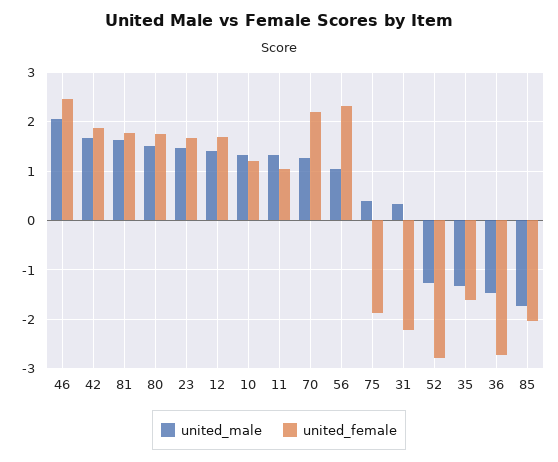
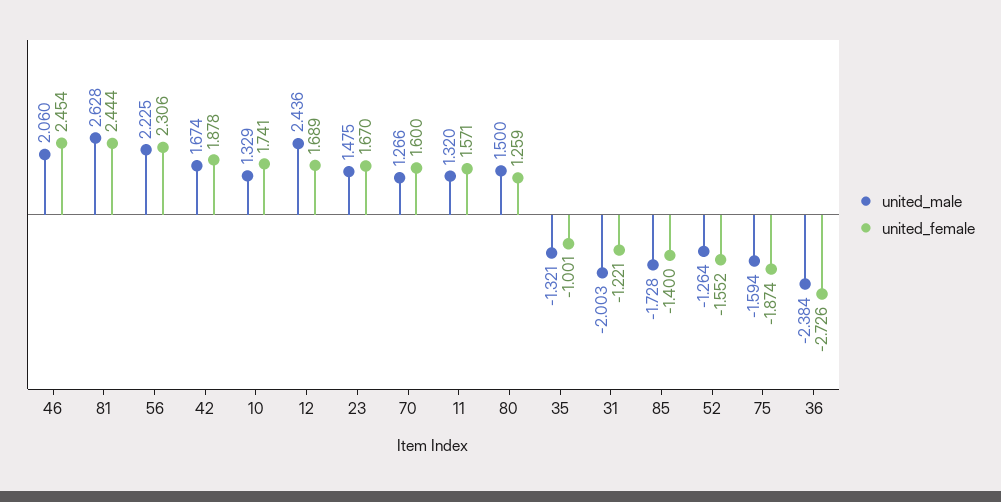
  {
    "united_male": {
      "46": 2.06,
      "42": 1.674,
-     "81": 1.6,
+     "81": 2.628,
      "80": 1.5,
      "23": 1.475,
-     "12": 1.4,
+     "12": 2.436,
      "10": 1.329,
      "11": 1.32,
      "70": 1.266,
-     "56": 1,
+     "56": 2.225,
-     "75": 0.4,
+     "75": -1.594,
-     "31": 0.4,
+     "31": -2.003,
      "52": -1.264,
      "35": -1.321,
-     "36": -1.4,
+     "36": -2.384,
      "85": -1.728
    },
    "united_female": {
      "46": 2.454,
      "42": 1.878,
-     "81": 1.8,
+     "81": 2.444,
-     "80": 1.8,
+     "80": 1.259,
      "23": 1.67,
      "12": 1.689,
-     "10": 1.2,
+     "10": 1.741,
-     "11": 1,
+     "11": 1.571,
-     "70": 2.2,
+     "70": 1.6,
      "56": 2.306,
      "75": -1.874,
-     "31": -2.2,
+     "31": -1.221,
-     "52": -2.8,
+     "52": -1.552,
-     "35": -1.6,
+     "35": -1.001,
      "36": -2.726,
-     "85": -2
+     "85": -1.4
    }
  }

